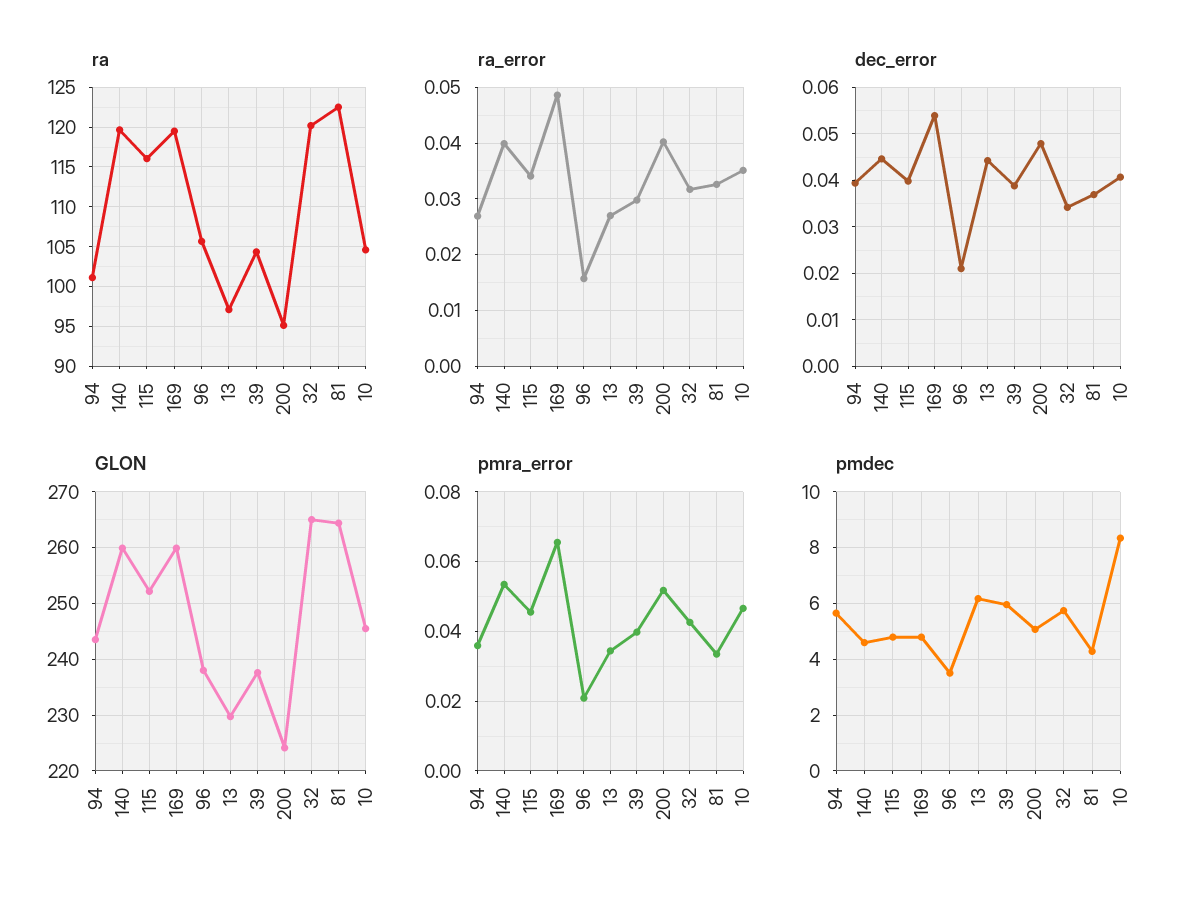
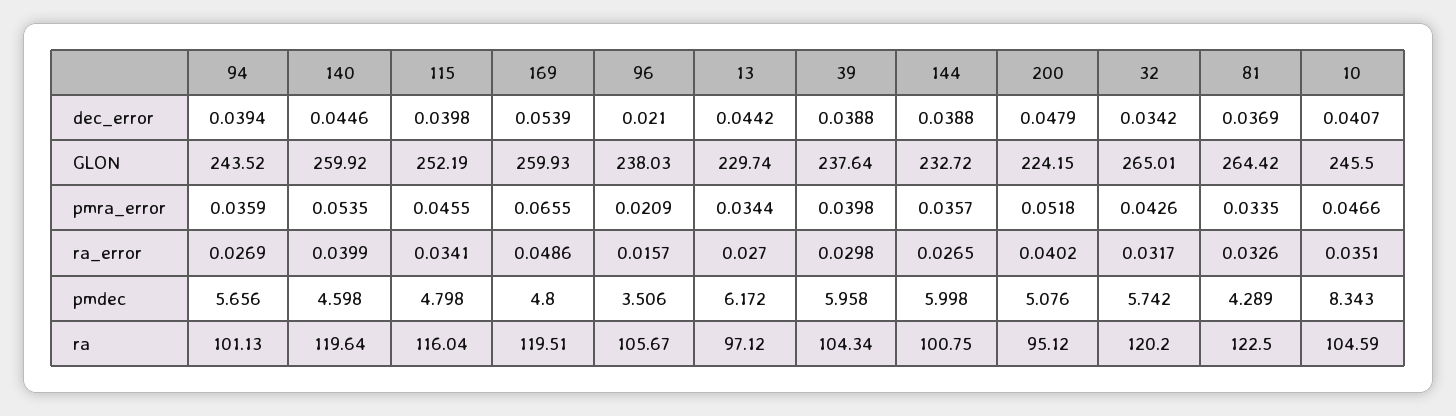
  {
    "ra": {
      "94": 101.13,
      "140": 119.64,
      "115": 116.04,
      "169": 119.51,
      "96": 105.67,
      "13": 97.12,
      "39": 104.34,
      "200": 95.12,
      "32": 120.2,
      "81": 122.5,
-     "10": 104.59
+     "10": 104.59,
+     "144": 100.75
    },
    "ra_error": {
      "94": 0.0269,
      "140": 0.0399,
      "115": 0.0341,
      "169": 0.0486,
      "96": 0.0157,
      "13": 0.027,
      "39": 0.0298,
      "200": 0.0402,
      "32": 0.0317,
      "81": 0.0326,
-     "10": 0.0351
+     "10": 0.0351,
+     "144": 0.0265
    },
    "dec_error": {
      "94": 0.0394,
      "140": 0.0446,
      "115": 0.0398,
      "169": 0.0539,
      "96": 0.021,
      "13": 0.0442,
      "39": 0.0388,
      "200": 0.0479,
      "32": 0.0342,
      "81": 0.0369,
-     "10": 0.0407
+     "10": 0.0407,
+     "144": 0.0388
    },
    "GLON": {
      "94": 243.52,
      "140": 259.92,
      "115": 252.19,
      "169": 259.93,
      "96": 238.03,
      "13": 229.74,
      "39": 237.64,
      "200": 224.15,
      "32": 265.01,
      "81": 264.42,
-     "10": 245.5
+     "10": 245.5,
+     "144": 232.72
    },
    "pmra_error": {
      "94": 0.0359,
      "140": 0.0535,
      "115": 0.0455,
      "169": 0.0655,
      "96": 0.0209,
      "13": 0.0344,
      "39": 0.0398,
      "200": 0.0518,
      "32": 0.0426,
      "81": 0.0335,
-     "10": 0.0466
+     "10": 0.0466,
+     "144": 0.0357
    },
    "pmdec": {
      "94": 5.656,
      "140": 4.598,
      "115": 4.798,
      "169": 4.8,
      "96": 3.506,
      "13": 6.172,
      "39": 5.958,
      "200": 5.076,
      "32": 5.742,
      "81": 4.289,
-     "10": 8.343
+     "10": 8.343,
+     "144": 5.998
    }
  }

